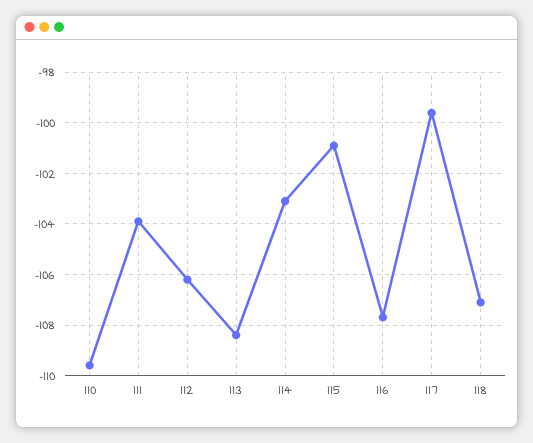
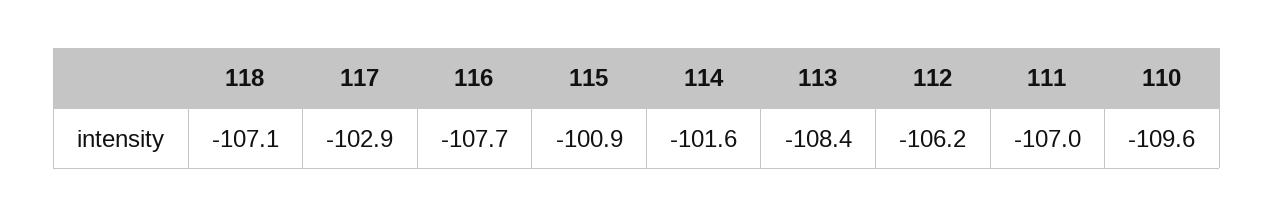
  {
    "110": -109.6,
-   "111": -104,
+   "111": -107,
    "112": -106.2,
    "113": -108.4,
-   "114": -103,
+   "114": -101.6,
    "115": -100.9,
    "116": -107.7,
-   "117": -99.5,
+   "117": -102.9,
    "118": -107.1
  }

